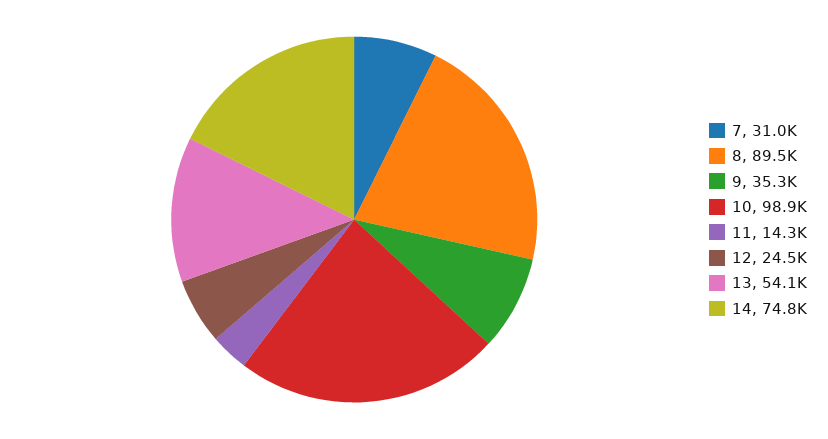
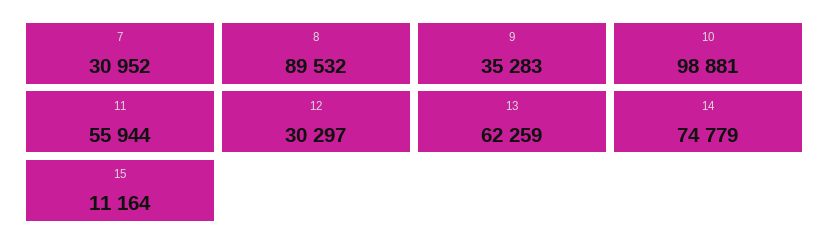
  {
    "7": 30952,
    "8": 89532,
    "9": 35283,
    "10": 98881,
-   "11": 14300,
+   "11": 55944,
-   "12": 24500,
+   "12": 30297,
-   "13": 54100,
+   "13": 62259,
-   "14": 74779
+   "14": 74779,
+   "15": 11164
  }

